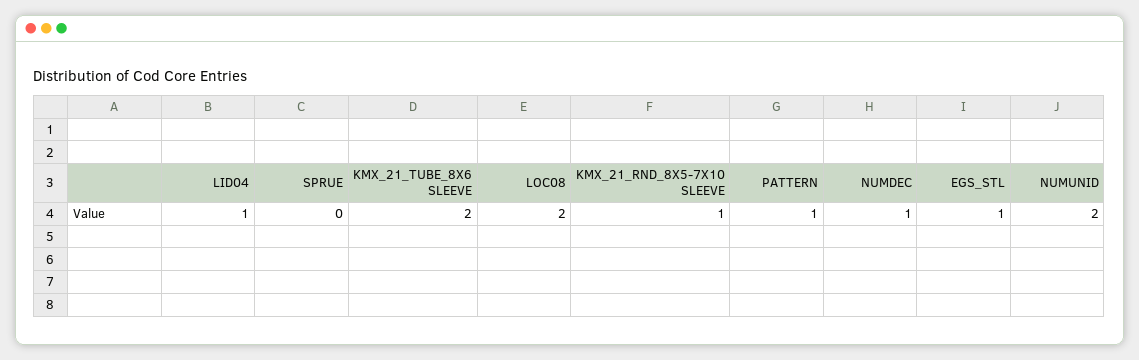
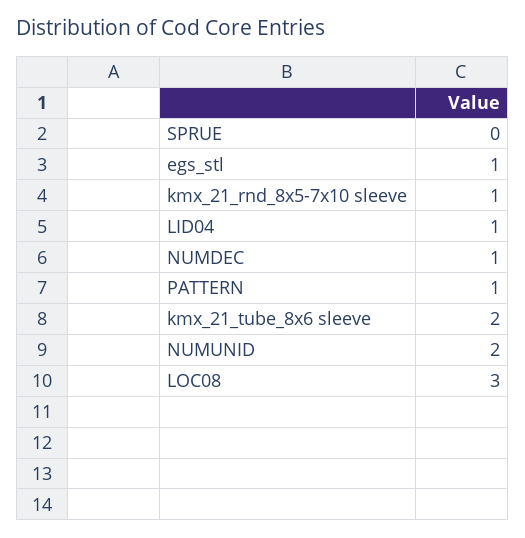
  {
    "LID04": 1,
    "SPRUE": 0,
    "KMX_21_TUBE_8X6 SLEEVE": 2,
-   "LOC08": 2,
+   "LOC08": 3,
    "KMX_21_RND_8X5-7X10 SLEEVE": 1,
    "PATTERN": 1,
    "NUMDEC": 1,
    "EGS_STL": 1,
    "NUMUNID": 2
  }

